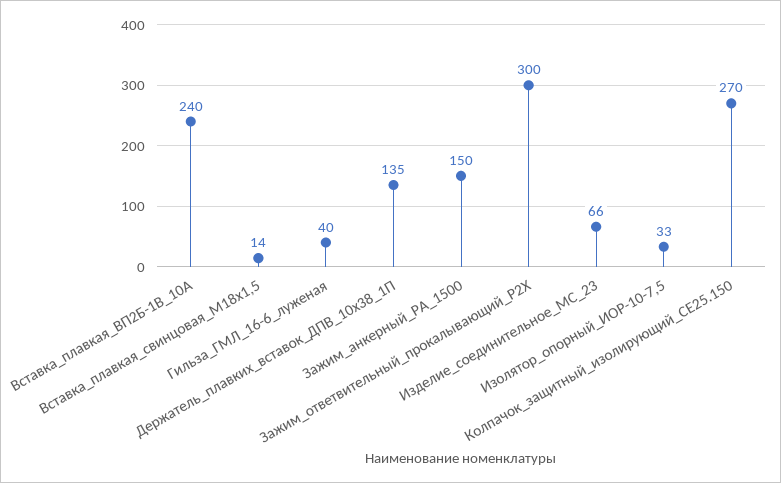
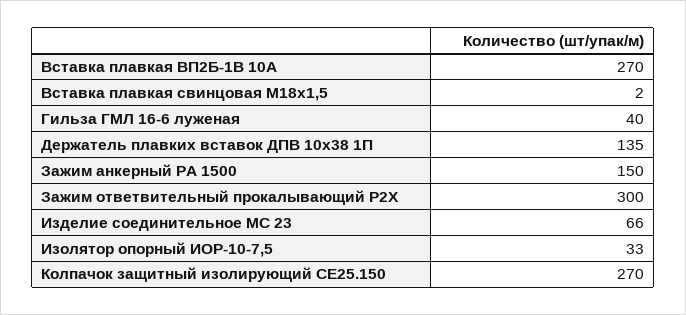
  {
-   "Вставка_плавкая_ВП2Б-1В_10А": 240,
+   "Вставка_плавкая_ВП2Б-1В_10А": 270,
-   "Вставка_плавкая_свинцовая_М18х1,5": 14,
+   "Вставка_плавкая_свинцовая_М18х1,5": 2,
    "Гильза_ГМЛ_16-6_луженая": 40,
    "Держатель_плавких_вставок_ДПВ_10х38_1П": 135,
    "Зажим_анкерный_РА_1500": 150,
    "Зажим_ответвительный_прокалывающий_Р2Х": 300,
    "Изделие_соединительное_МС_23": 66,
    "Изолятор_опорный_ИОР-10-7,5": 33,
    "Колпачок_защитный_изолирующий_CE25.150": 270
  }

